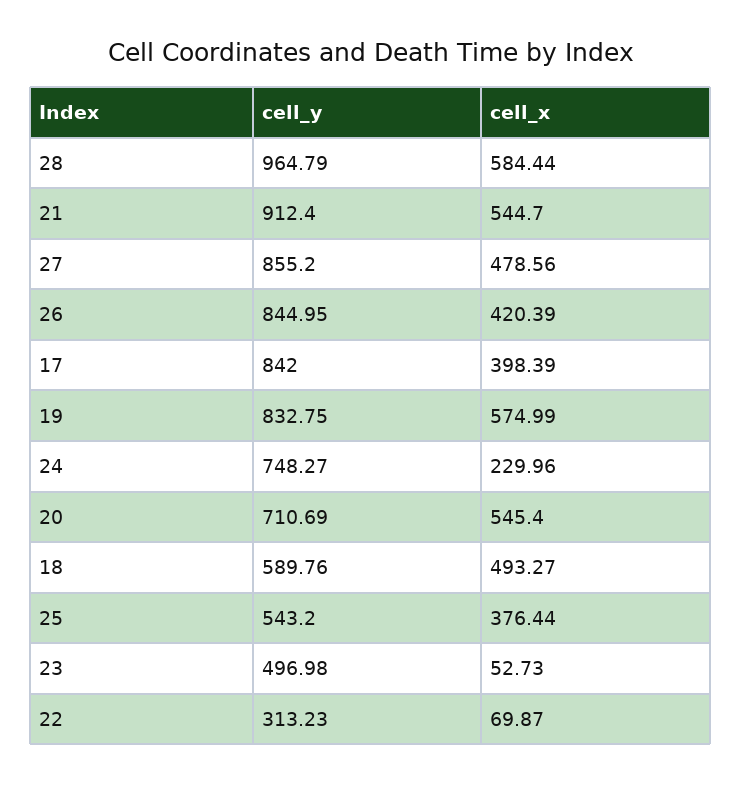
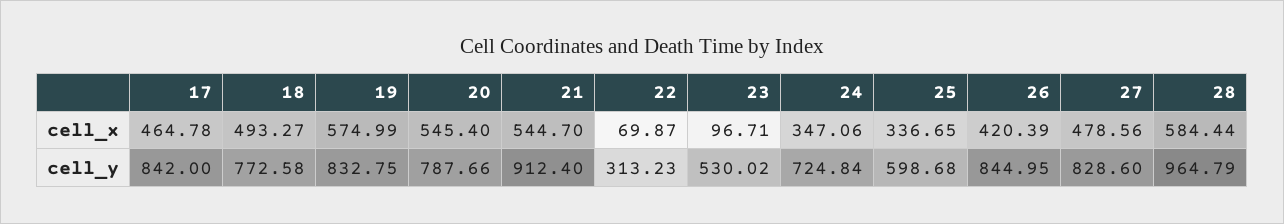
  {
    "cell_y": {
      "28": 964.79,
      "21": 912.4,
-     "27": 855.2,
+     "27": 828.6,
      "26": 844.95,
      "17": 842,
      "19": 832.75,
-     "24": 748.27,
+     "24": 724.84,
-     "20": 710.69,
+     "20": 787.66,
-     "18": 589.76,
+     "18": 772.58,
-     "25": 543.2,
+     "25": 598.68,
-     "23": 496.98,
+     "23": 530.02,
      "22": 313.23
    },
    "cell_x": {
      "28": 584.44,
      "21": 544.7,
      "27": 478.56,
      "26": 420.39,
-     "17": 398.39,
+     "17": 464.78,
      "19": 574.99,
-     "24": 229.96,
+     "24": 347.06,
      "20": 545.4,
      "18": 493.27,
-     "25": 376.44,
+     "25": 336.65,
-     "23": 52.73,
+     "23": 96.71,
      "22": 69.87
    }
  }

